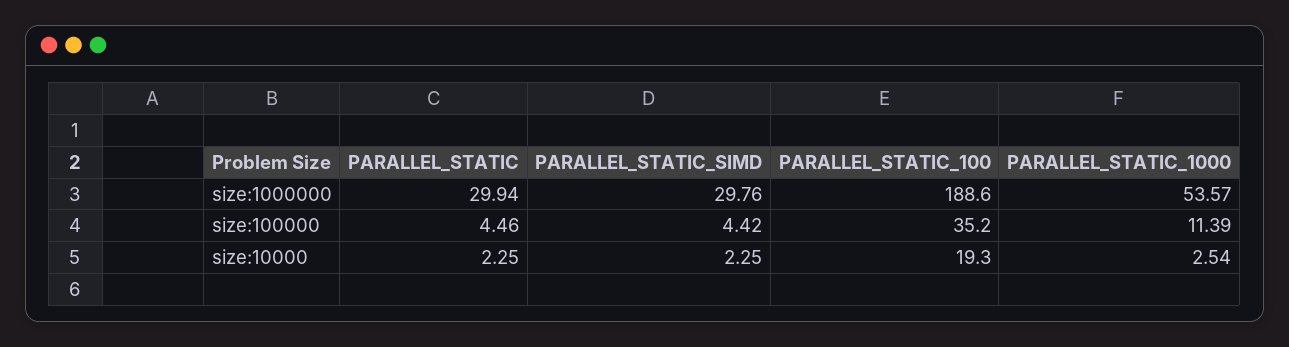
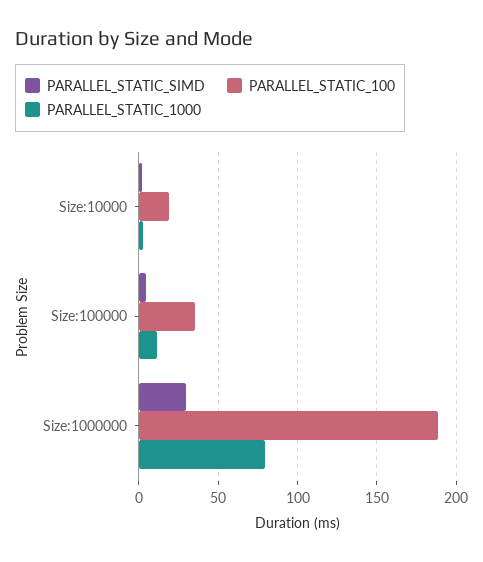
  {
-   "PARALLEL_STATIC": {
-     "size:1000000": 29.94,
-     "size:100000": 4.46,
-     "size:10000": 2.25
-   },
    "PARALLEL_STATIC_SIMD": {
      "size:1000000": 29.76,
      "size:100000": 4.42,
      "size:10000": 2.25
    },
    "PARALLEL_STATIC_100": {
      "size:1000000": 188.6,
      "size:100000": 35.2,
      "size:10000": 19.3
    },
    "PARALLEL_STATIC_1000": {
-     "size:1000000": 53.57,
+     "size:1000000": 80,
      "size:100000": 11.39,
      "size:10000": 2.54
    }
  }

